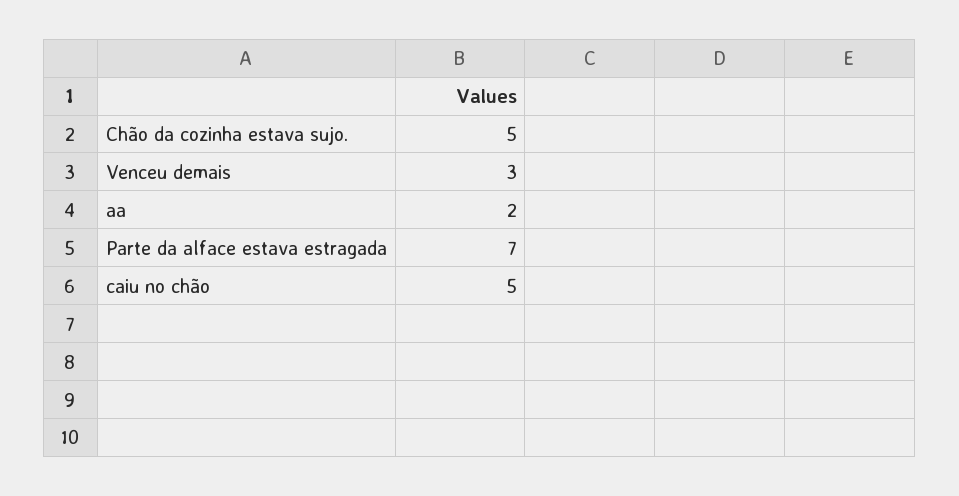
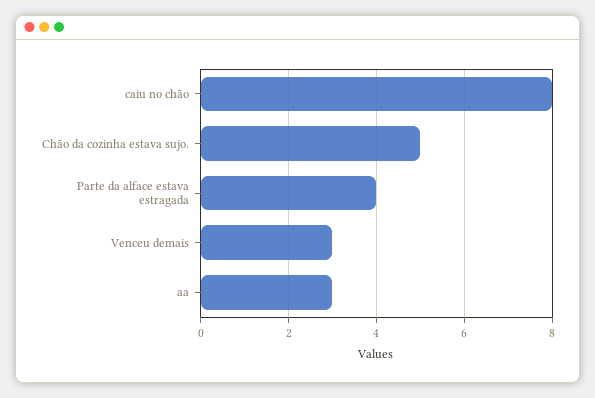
  {
    "Chão da cozinha estava sujo.": 5,
    "Venceu demais": 3,
-   "aa": 2,
+   "aa": 3,
-   "Parte da alface estava estragada": 7,
+   "Parte da alface estava estragada": 4,
-   "caiu no chão": 5
+   "caiu no chão": 8
  }

